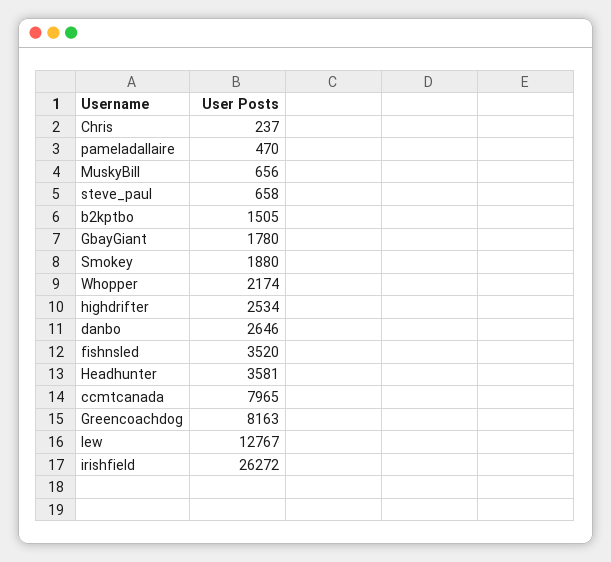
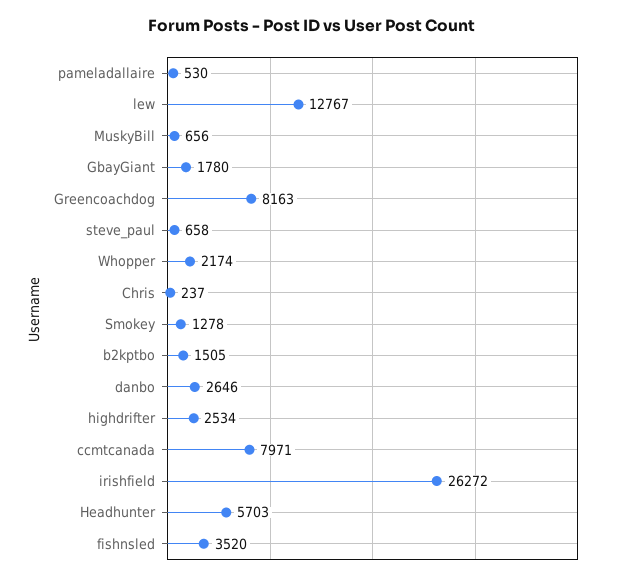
  {
    "Chris": 237,
-   "pameladallaire": 470,
+   "pameladallaire": 530,
    "MuskyBill": 656,
    "steve_paul": 658,
    "b2kptbo": 1505,
    "GbayGiant": 1780,
-   "Smokey": 1880,
+   "Smokey": 1278,
    "Whopper": 2174,
    "highdrifter": 2534,
    "danbo": 2646,
    "fishnsled": 3520,
-   "Headhunter": 3581,
+   "Headhunter": 5703,
-   "ccmtcanada": 7965,
+   "ccmtcanada": 7971,
    "Greencoachdog": 8163,
    "lew": 12767,
    "irishfield": 26272
  }

